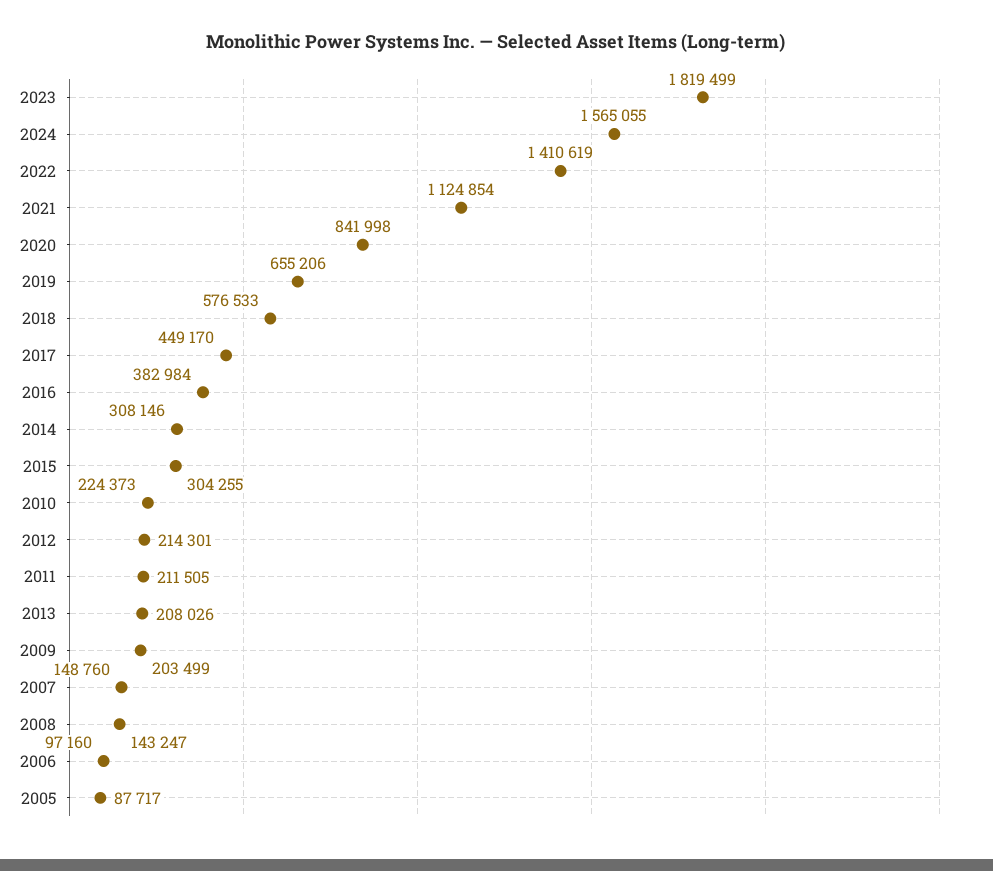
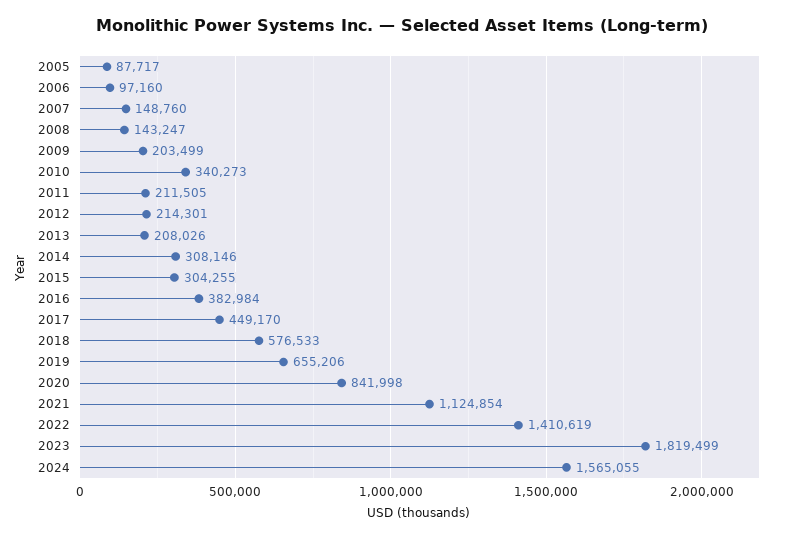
  {
    "2023": 1819499,
    "2024": 1565055,
    "2022": 1410619,
    "2021": 1124854,
    "2020": 841998,
    "2019": 655206,
    "2018": 576533,
    "2017": 449170,
    "2016": 382984,
    "2014": 308146,
    "2015": 304255,
-   "2010": 224373,
+   "2010": 340273,
    "2012": 214301,
    "2011": 211505,
    "2013": 208026,
    "2009": 203499,
    "2007": 148760,
    "2008": 143247,
    "2006": 97160,
    "2005": 87717
  }

